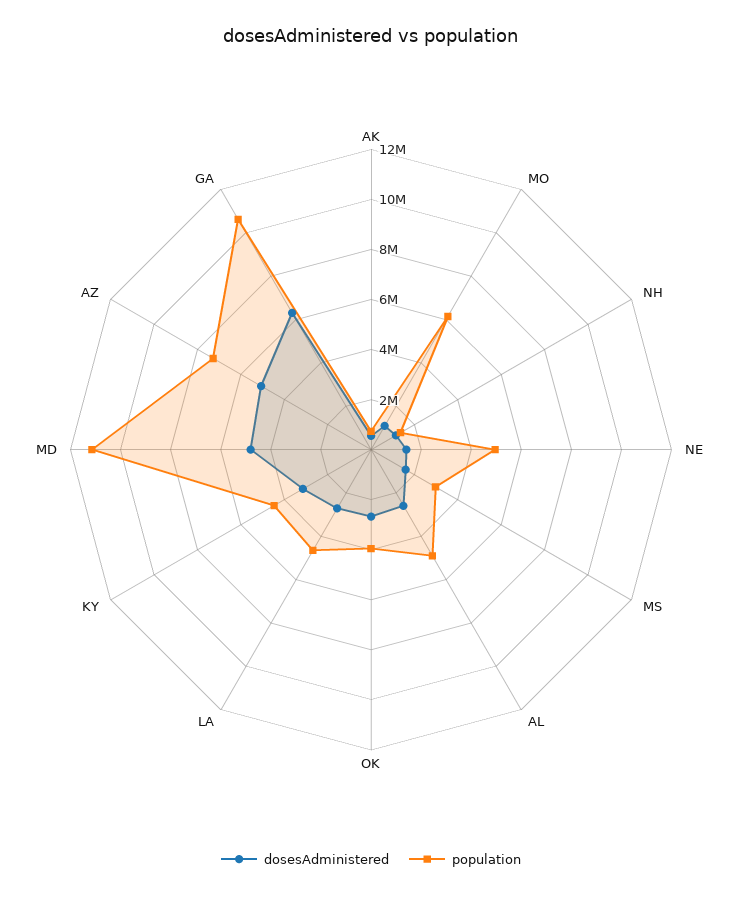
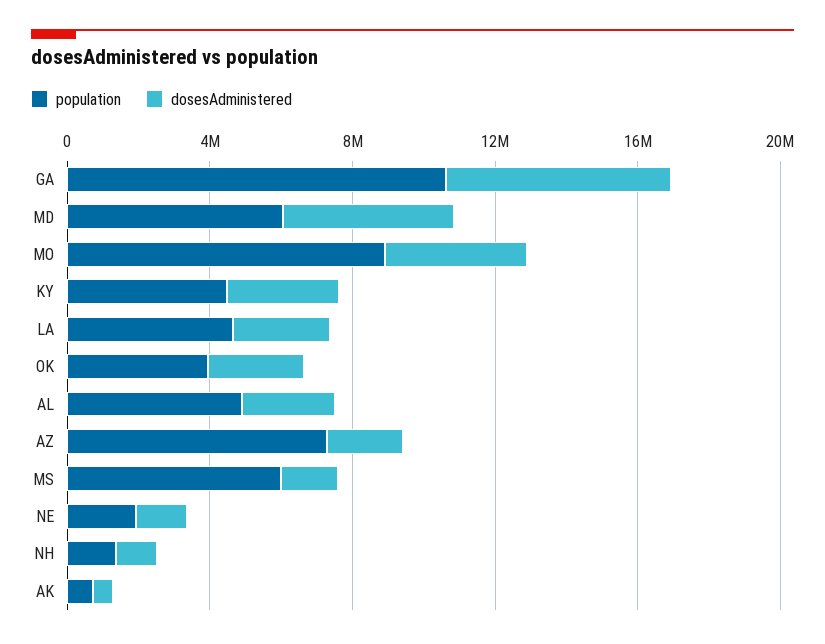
  {
    "dosesAdministered": {
      "AK": 500000,
-     "MO": 1000000,
+     "MO": 4000000,
      "NH": 1000000,
      "NE": 1500000,
      "MS": 1500000,
      "AL": 2500000,
      "OK": 2500000,
      "LA": 2500000,
      "KY": 3000000,
      "MD": 5000000,
-     "AZ": 5000000,
+     "AZ": 2000000,
      "GA": 6500000
    },
    "population": {
      "AK": 500000,
-     "MO": 6000000,
+     "MO": 9000000,
      "NH": 1500000,
-     "NE": 5000000,
+     "NE": 2000000,
-     "MS": 3000000,
+     "MS": 6000000,
      "AL": 5000000,
      "OK": 4000000,
      "LA": 4500000,
      "KY": 4500000,
-     "MD": 11000000,
+     "MD": 6000000,
      "AZ": 7500000,
      "GA": 10500000
    }
  }

